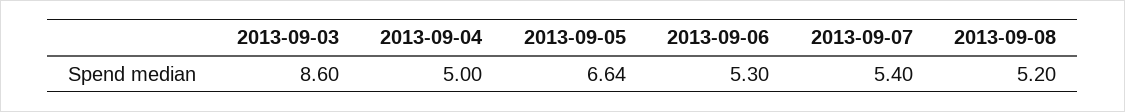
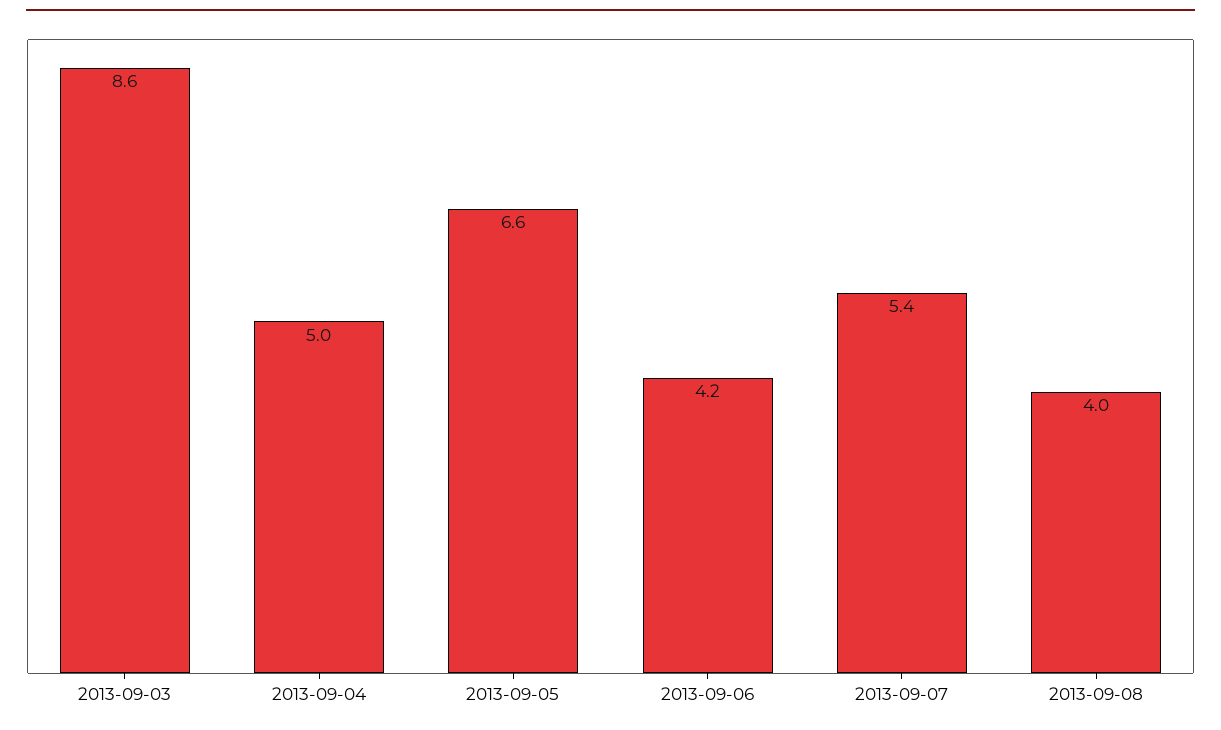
  {
    "2013-09-03": 8.6,
    "2013-09-04": 5,
    "2013-09-05": 6.64,
-   "2013-09-06": 5.3,
+   "2013-09-06": 4.2,
    "2013-09-07": 5.4,
-   "2013-09-08": 5.2
+   "2013-09-08": 4
  }

